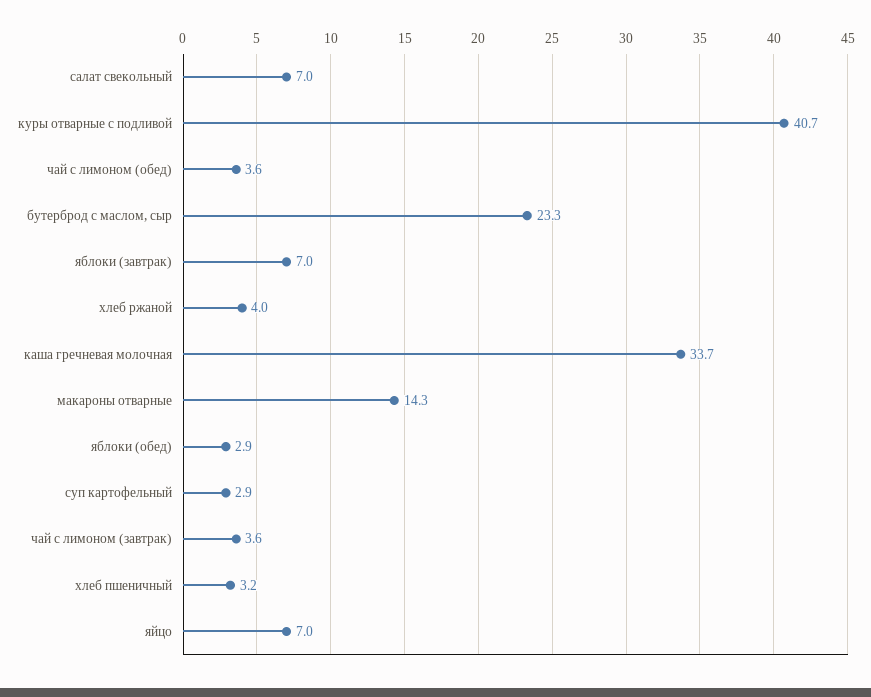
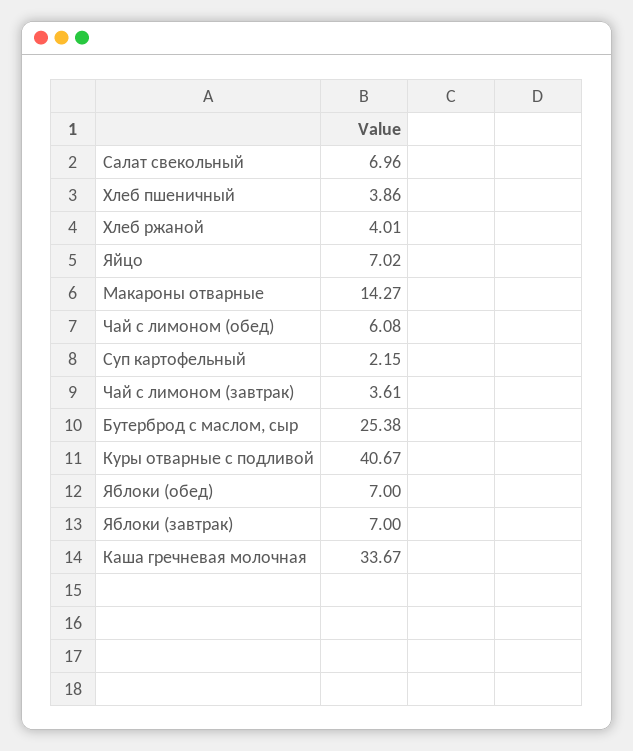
  {
    "салат свекольный": 6.96,
    "куры отварные с подливой": 40.67,
-   "чай с лимоном (обед)": 3.6,
+   "чай с лимоном (обед)": 6.08,
-   "бутерброд с маслом, сыр": 23.3,
+   "бутерброд с маслом, сыр": 25.38,
    "яблоки (завтрак)": 7,
    "хлеб ржаной": 4.01,
    "каша гречневая молочная": 33.67,
    "макароны отварные": 14.27,
-   "яблоки (обед)": 2.9,
+   "яблоки (обед)": 7,
-   "суп картофельный": 2.9,
+   "суп картофельный": 2.15,
    "чай с лимоном (завтрак)": 3.61,
-   "хлеб пшеничный": 3.2,
+   "хлеб пшеничный": 3.86,
    "яйцо": 7.02
  }

